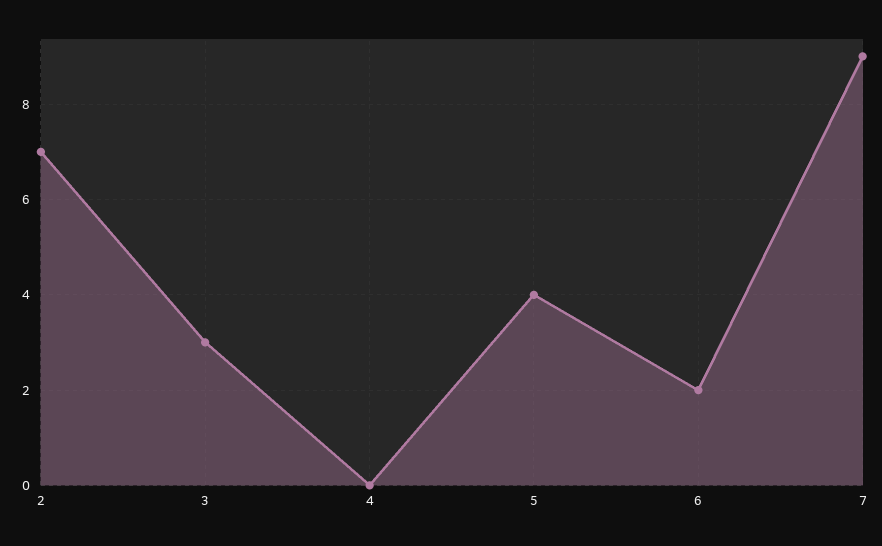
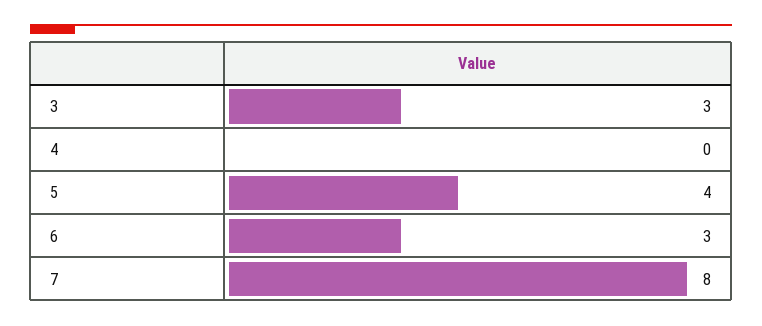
  {
-   "2": 7,
    "3": 3,
    "4": 0,
    "5": 4,
-   "6": 2,
+   "6": 3,
-   "7": 9
+   "7": 8
  }

